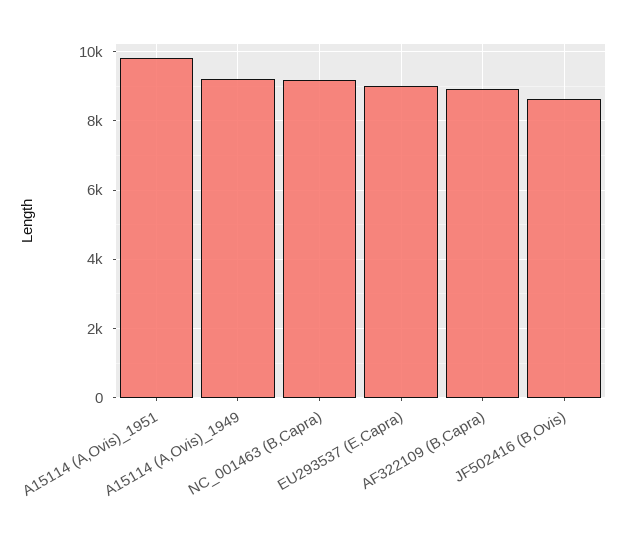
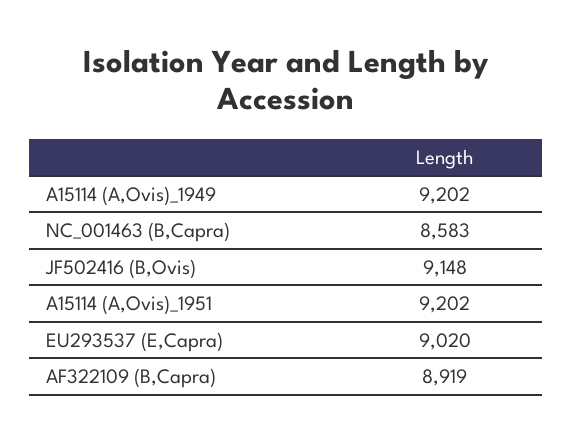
  {
-   "A15114 (A,Ovis)_1951": 9800,
+   "A15114 (A,Ovis)_1951": 9202,
    "A15114 (A,Ovis)_1949": 9202,
-   "NC_001463 (B,Capra)": 9200,
+   "NC_001463 (B,Capra)": 8583,
    "EU293537 (E,Capra)": 9020,
    "AF322109 (B,Capra)": 8919,
-   "JF502416 (B,Ovis)": 8600
+   "JF502416 (B,Ovis)": 9148
  }

